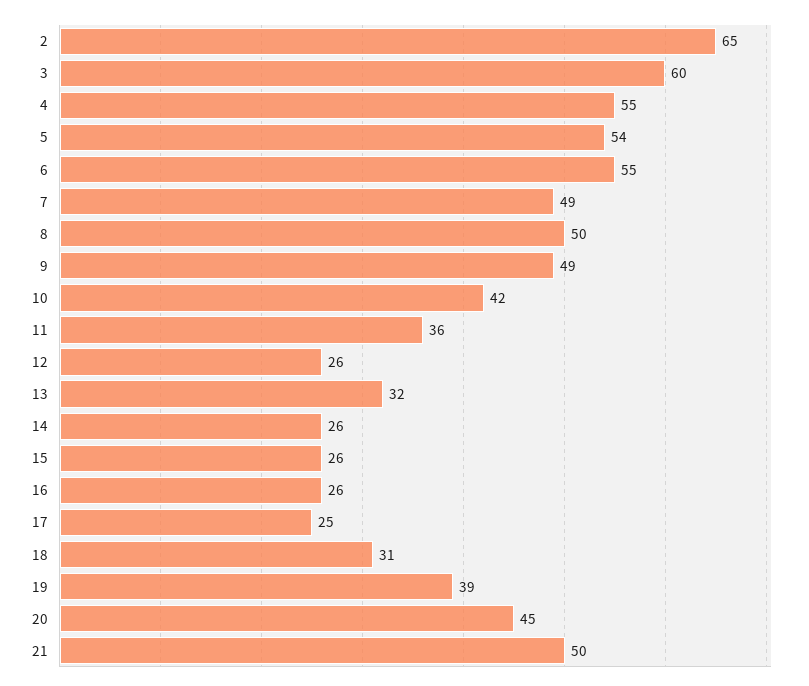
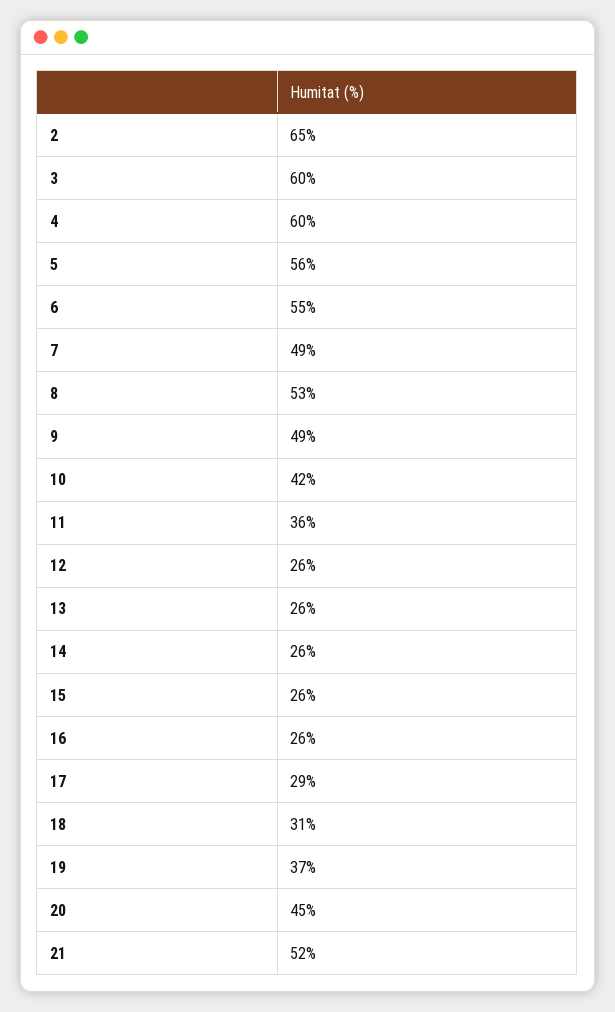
  {
    "2": 65,
    "3": 60,
-   "4": 55,
+   "4": 60,
-   "5": 54,
+   "5": 56,
    "6": 55,
    "7": 49,
-   "8": 50,
+   "8": 53,
    "9": 49,
    "10": 42,
    "11": 36,
    "12": 26,
-   "13": 32,
+   "13": 26,
    "14": 26,
    "15": 26,
    "16": 26,
-   "17": 25,
+   "17": 29,
    "18": 31,
-   "19": 39,
+   "19": 37,
    "20": 45,
-   "21": 50
+   "21": 52
  }

